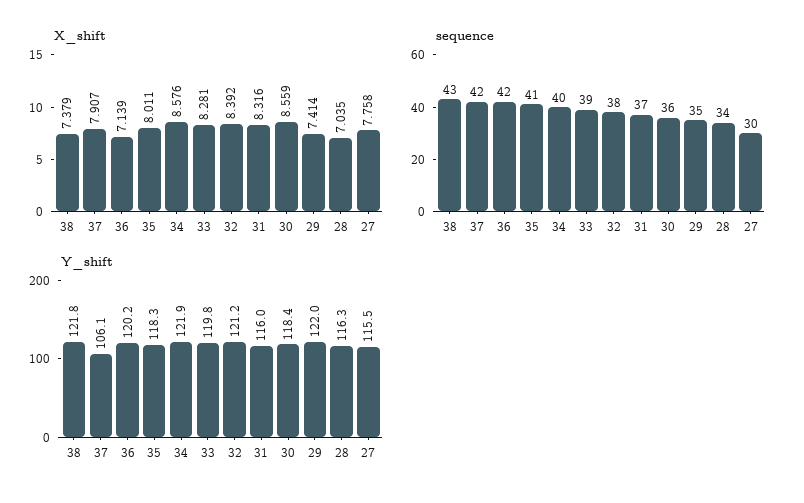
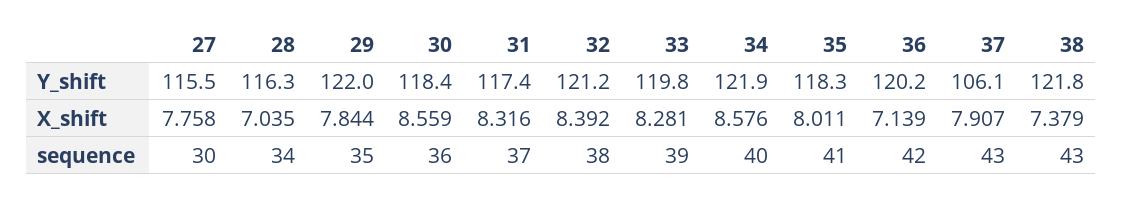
  {
    "X_shift": {
      "38": 7.379,
      "37": 7.907,
      "36": 7.139,
      "35": 8.011,
      "34": 8.576,
      "33": 8.281,
      "32": 8.392,
      "31": 8.316,
      "30": 8.559,
-     "29": 7.414,
+     "29": 7.844,
      "28": 7.035,
      "27": 7.758
    },
    "sequence": {
      "38": 43,
-     "37": 42,
+     "37": 43,
      "36": 42,
      "35": 41,
      "34": 40,
      "33": 39,
      "32": 38,
      "31": 37,
      "30": 36,
      "29": 35,
      "28": 34,
      "27": 30
    },
    "Y_shift": {
      "38": 121.8,
      "37": 106.1,
      "36": 120.2,
      "35": 118.3,
      "34": 121.9,
      "33": 119.8,
      "32": 121.2,
-     "31": 116,
+     "31": 117.4,
      "30": 118.4,
      "29": 122,
      "28": 116.3,
      "27": 115.5
    }
  }

